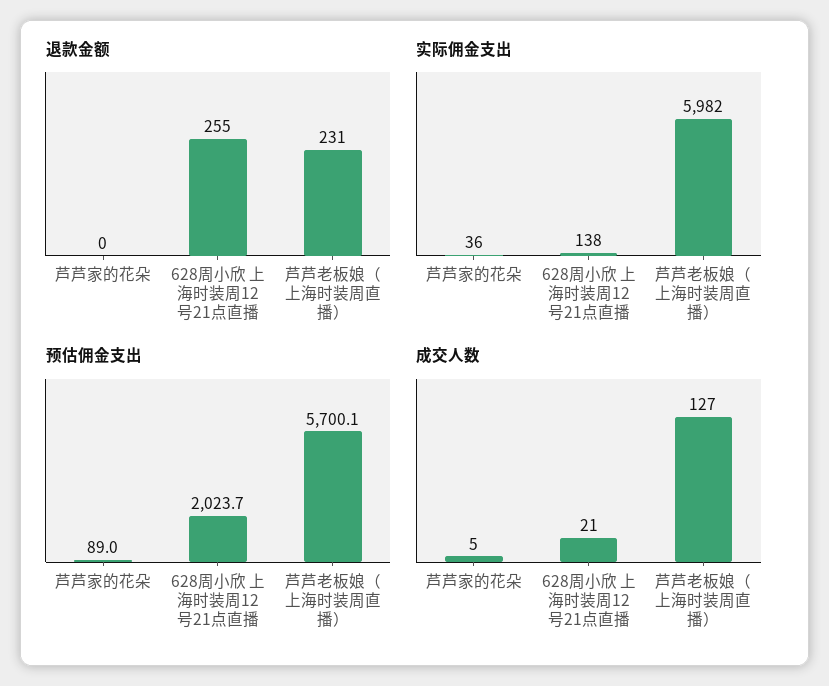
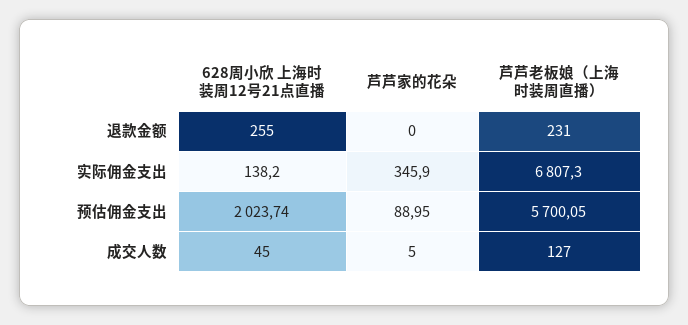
  {
    "退款金额": {
      "芦芦家的花朵": 0,
      "628周小欣 上海时装周12号21点直播": 255,
      "芦芦老板娘（上海时装周直播）": 231
    },
    "实际佣金支出": {
-     "芦芦家的花朵": 36,
+     "芦芦家的花朵": 345.9,
      "628周小欣 上海时装周12号21点直播": 138.2,
-     "芦芦老板娘（上海时装周直播）": 5982
+     "芦芦老板娘（上海时装周直播）": 6807.3
    },
    "预估佣金支出": {
      "芦芦家的花朵": 88.95,
      "628周小欣 上海时装周12号21点直播": 2023.74,
      "芦芦老板娘（上海时装周直播）": 5700.05
    },
    "成交人数": {
      "芦芦家的花朵": 5,
-     "628周小欣 上海时装周12号21点直播": 21,
+     "628周小欣 上海时装周12号21点直播": 45,
      "芦芦老板娘（上海时装周直播）": 127
    }
  }

